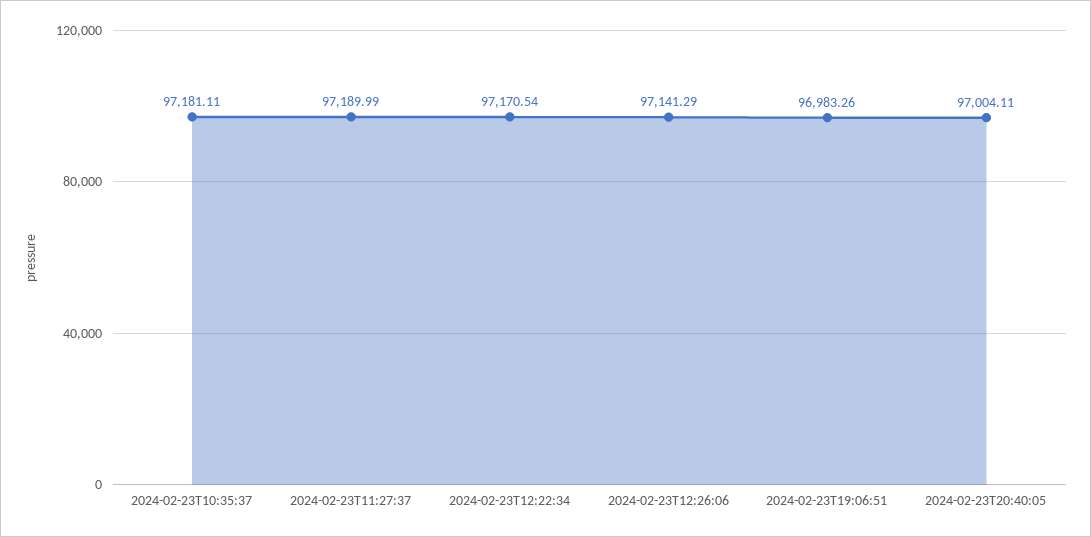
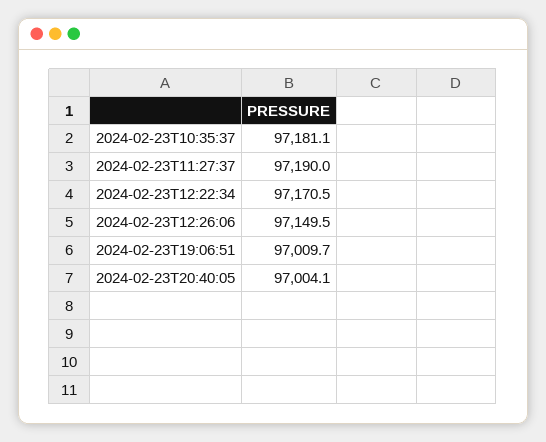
  {
    "2024-02-23T10:35:37": 97181.11,
    "2024-02-23T11:27:37": 97189.99,
    "2024-02-23T12:22:34": 97170.54,
-   "2024-02-23T12:26:06": 97141.29,
+   "2024-02-23T12:26:06": 97149.5,
-   "2024-02-23T19:06:51": 96983.26,
+   "2024-02-23T19:06:51": 97009.7,
    "2024-02-23T20:40:05": 97004.11
  }

